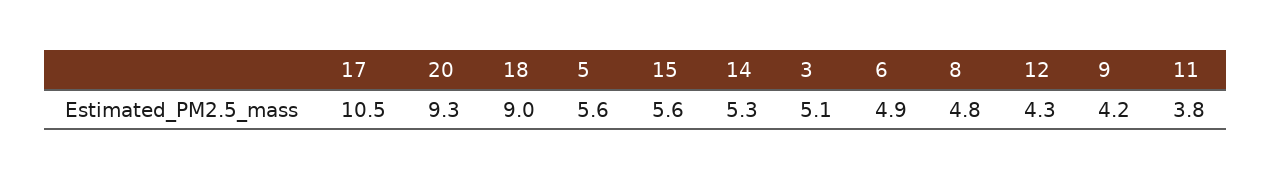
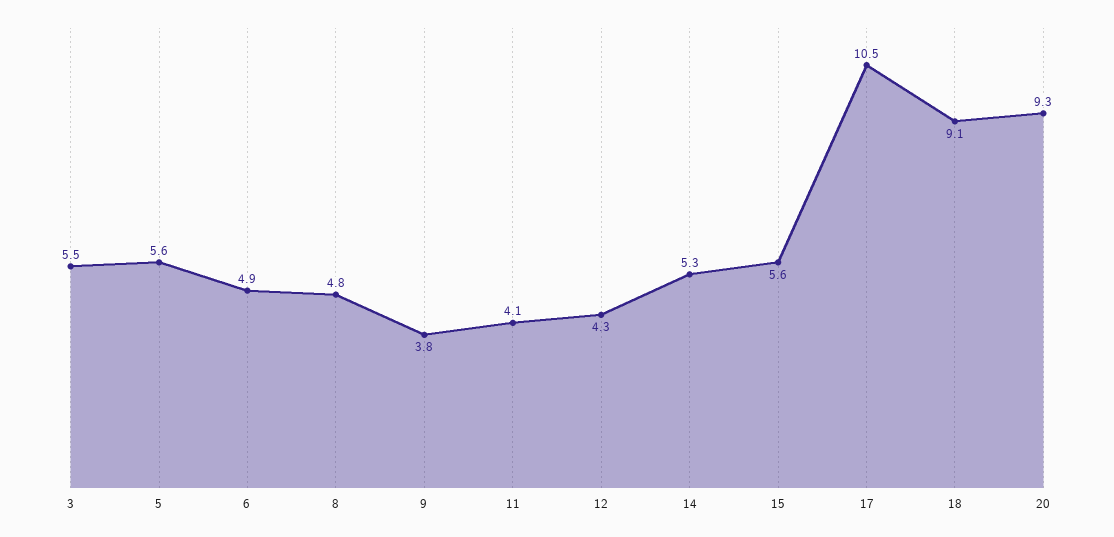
  {
    "17": 10.5,
    "20": 9.3,
-   "18": 9,
+   "18": 9.1,
    "5": 5.6,
    "15": 5.6,
    "14": 5.3,
-   "3": 5.1,
+   "3": 5.5,
    "6": 4.9,
    "8": 4.8,
    "12": 4.3,
-   "9": 4.2,
+   "9": 3.8,
-   "11": 3.8
+   "11": 4.1
  }

